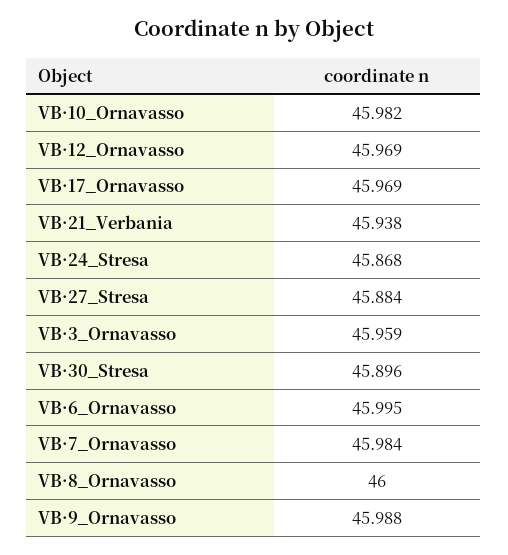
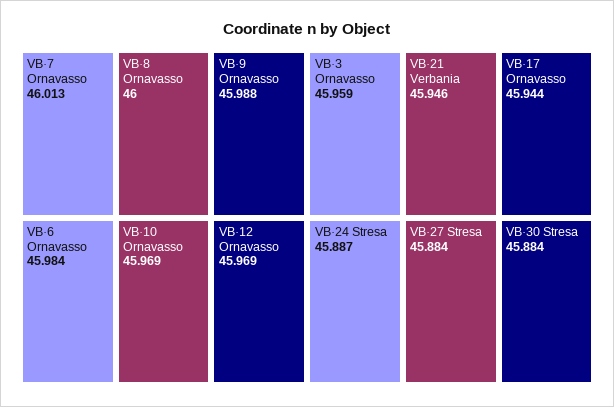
  {
-   "VB·10_Ornavasso": 45.982,
+   "VB·10_Ornavasso": 45.969,
    "VB·12_Ornavasso": 45.969,
-   "VB·17_Ornavasso": 45.969,
+   "VB·17_Ornavasso": 45.944,
-   "VB·21_Verbania": 45.938,
+   "VB·21_Verbania": 45.946,
-   "VB·24_Stresa": 45.868,
+   "VB·24_Stresa": 45.887,
    "VB·27_Stresa": 45.884,
    "VB·3_Ornavasso": 45.959,
-   "VB·30_Stresa": 45.896,
+   "VB·30_Stresa": 45.884,
-   "VB·6_Ornavasso": 45.995,
+   "VB·6_Ornavasso": 45.984,
-   "VB·7_Ornavasso": 45.984,
+   "VB·7_Ornavasso": 46.013,
    "VB·8_Ornavasso": 46,
    "VB·9_Ornavasso": 45.988
  }

